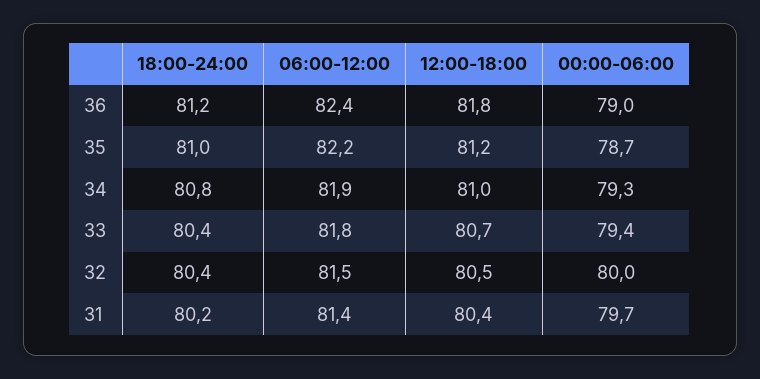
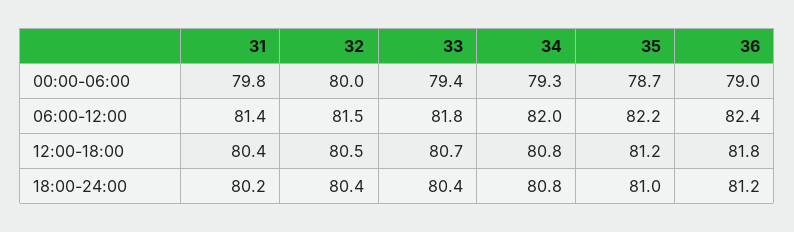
  {
    "18:00-24:00": {
      "36": 81.2,
      "35": 81,
      "34": 80.8,
      "33": 80.4,
      "32": 80.4,
      "31": 80.2
    },
    "06:00-12:00": {
      "36": 82.4,
      "35": 82.2,
-     "34": 81.9,
+     "34": 82,
      "33": 81.8,
      "32": 81.5,
      "31": 81.4
    },
    "12:00-18:00": {
      "36": 81.8,
      "35": 81.2,
-     "34": 81,
+     "34": 80.8,
      "33": 80.7,
      "32": 80.5,
      "31": 80.4
    },
    "00:00-06:00": {
      "36": 79,
      "35": 78.7,
      "34": 79.3,
      "33": 79.4,
      "32": 80,
-     "31": 79.7
+     "31": 79.8
    }
  }

